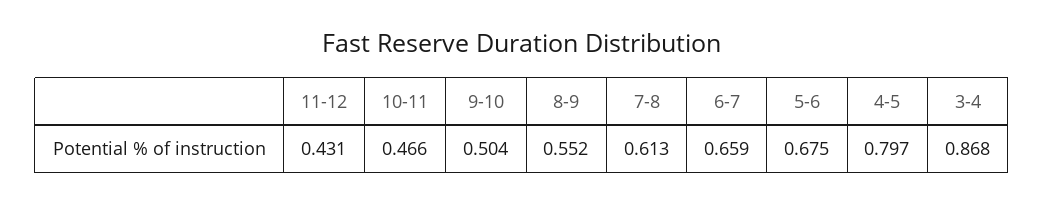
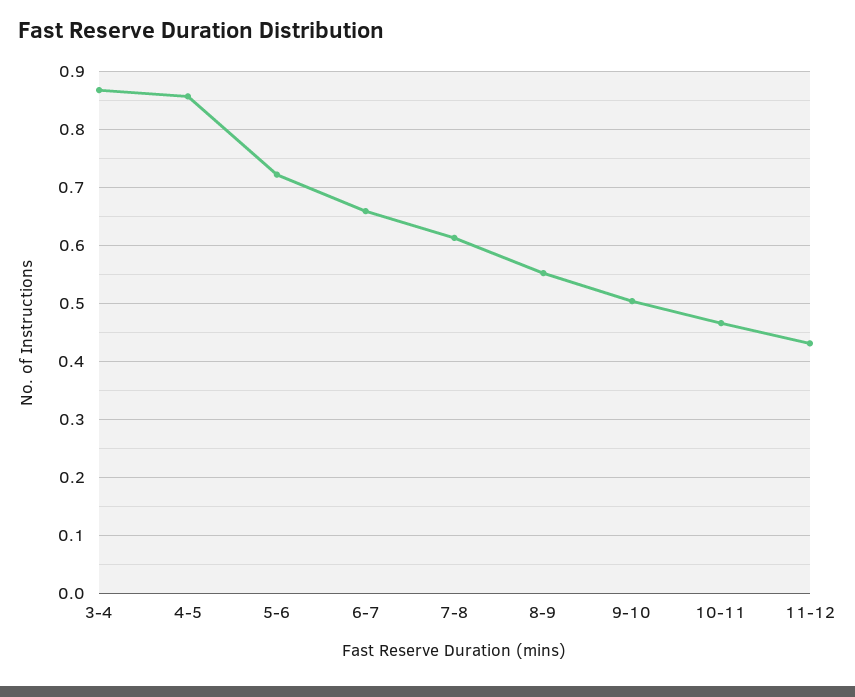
  {
    "11-12": 0.431,
    "10-11": 0.466,
    "9-10": 0.504,
    "8-9": 0.552,
    "7-8": 0.613,
    "6-7": 0.659,
-   "5-6": 0.675,
+   "5-6": 0.72,
-   "4-5": 0.797,
+   "4-5": 0.86,
    "3-4": 0.868
  }

